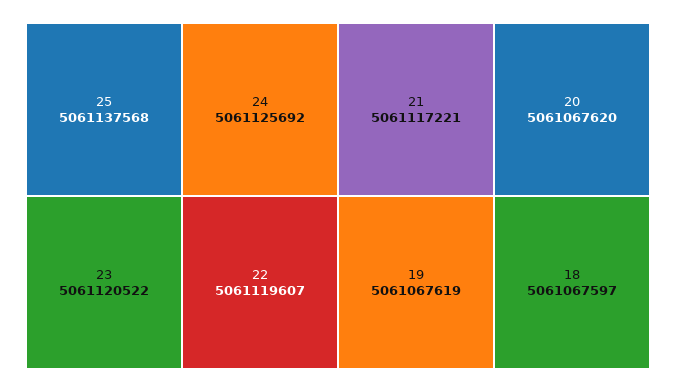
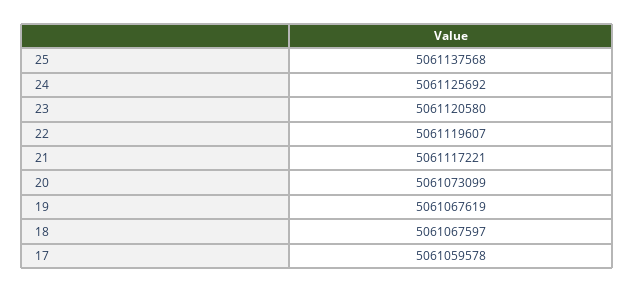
  {
    "25": 5061137568,
    "24": 5061125692,
-   "23": 5061120522,
+   "23": 5061120580,
    "22": 5061119607,
    "21": 5061117221,
-   "20": 5061067620,
+   "20": 5061073099,
    "19": 5061067619,
-   "18": 5061067597
+   "18": 5061067597,
+   "17": 5061059578
  }

